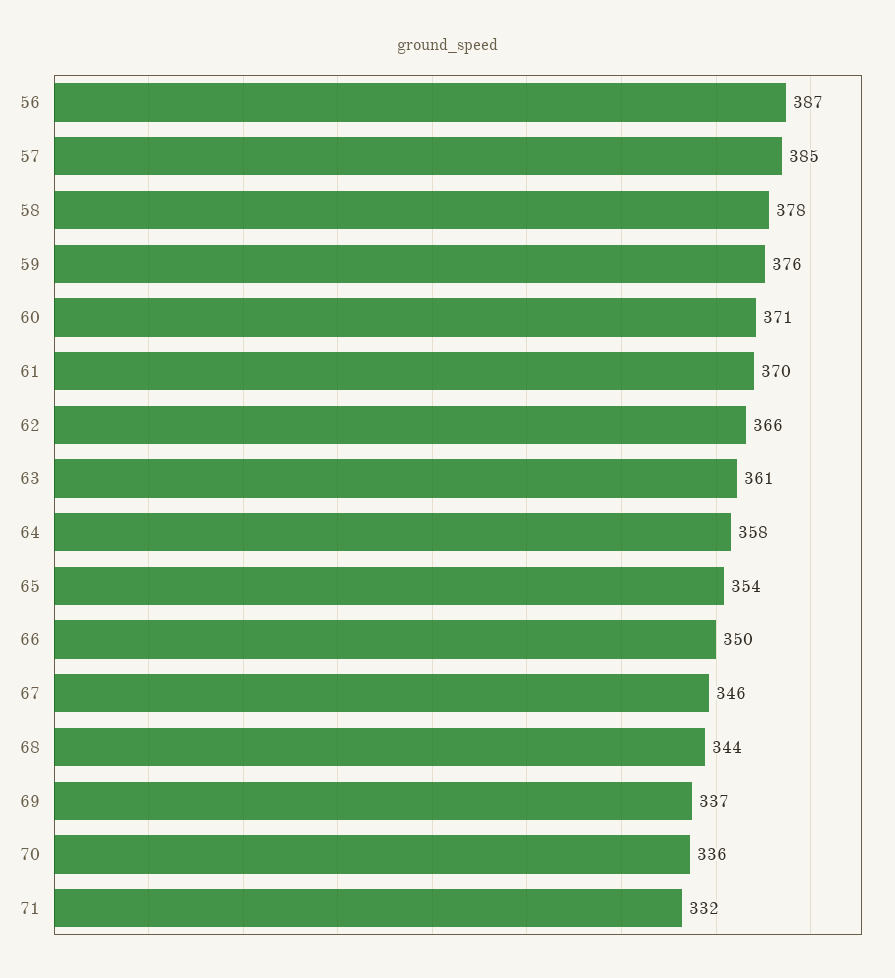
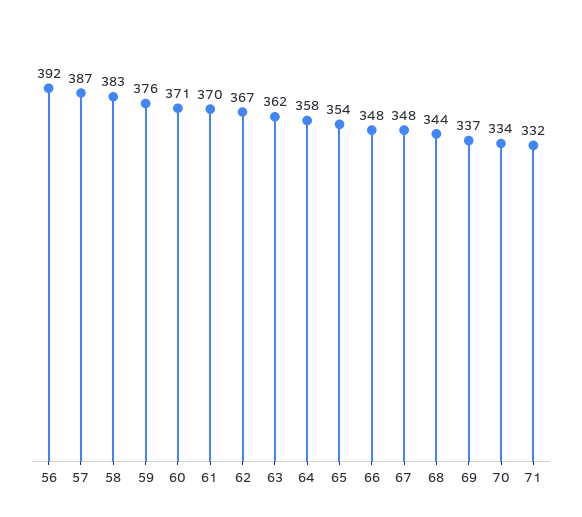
  {
-   "56": 387,
+   "56": 392,
-   "57": 385,
+   "57": 387,
-   "58": 378,
+   "58": 383,
    "59": 376,
    "60": 371,
    "61": 370,
-   "62": 366,
+   "62": 367,
-   "63": 361,
+   "63": 362,
    "64": 358,
    "65": 354,
-   "66": 350,
+   "66": 348,
-   "67": 346,
+   "67": 348,
    "68": 344,
    "69": 337,
-   "70": 336,
+   "70": 334,
    "71": 332
  }

